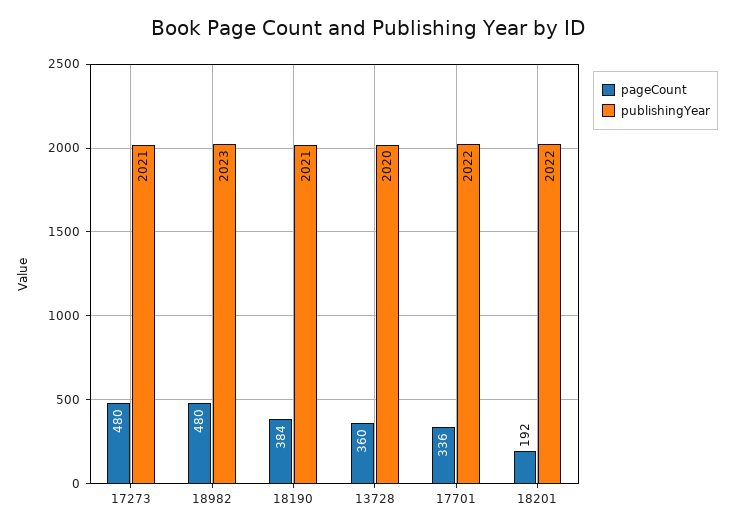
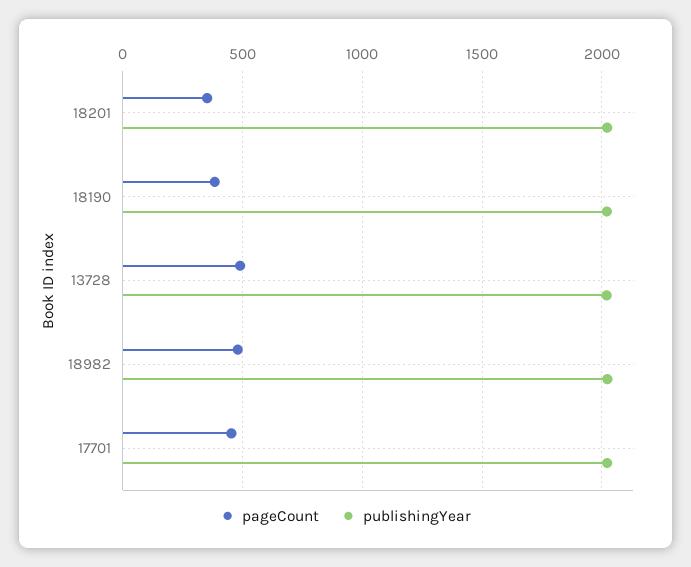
  {
    "pageCount": {
-     "17273": 480,
      "18982": 480,
      "18190": 384,
-     "13728": 360,
+     "13728": 500,
-     "17701": 336,
+     "17701": 450,
-     "18201": 192
+     "18201": 350
    },
    "publishingYear": {
-     "17273": 2021,
      "18982": 2023,
      "18190": 2021,
      "13728": 2020,
      "17701": 2022,
      "18201": 2022
    }
  }

